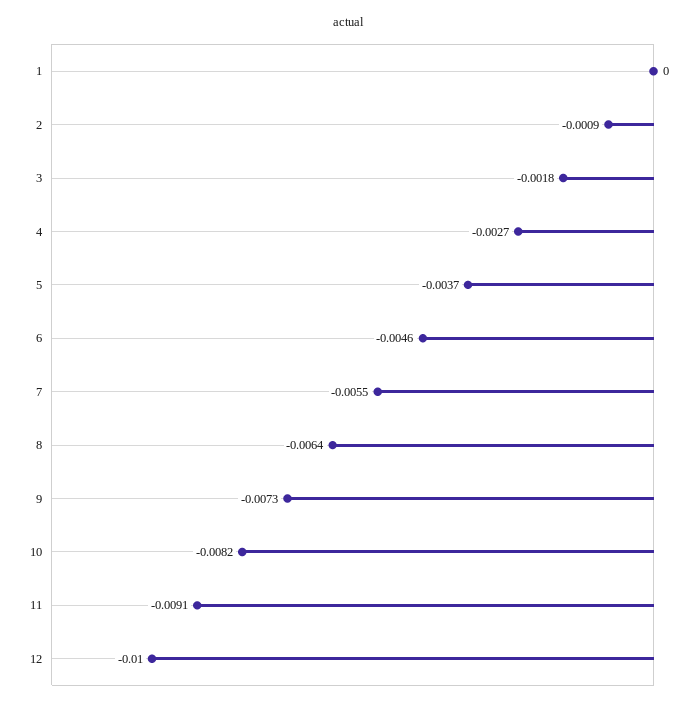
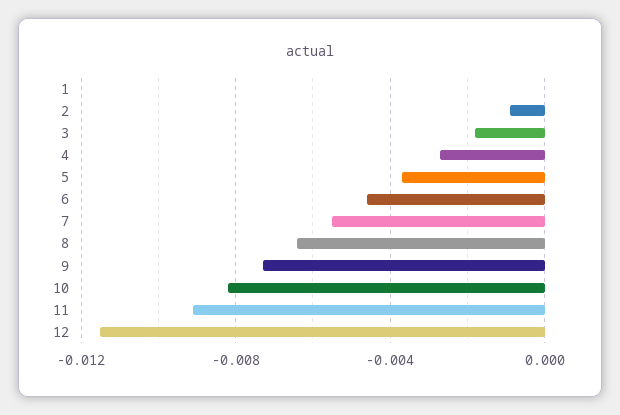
  {
    "1": 0,
    "2": -0.0009,
    "3": -0.0018,
    "4": -0.0027,
    "5": -0.0037,
    "6": -0.0046,
    "7": -0.0055,
    "8": -0.0064,
    "9": -0.0073,
    "10": -0.0082,
    "11": -0.0091,
-   "12": -0.01
+   "12": -0.0115
  }

